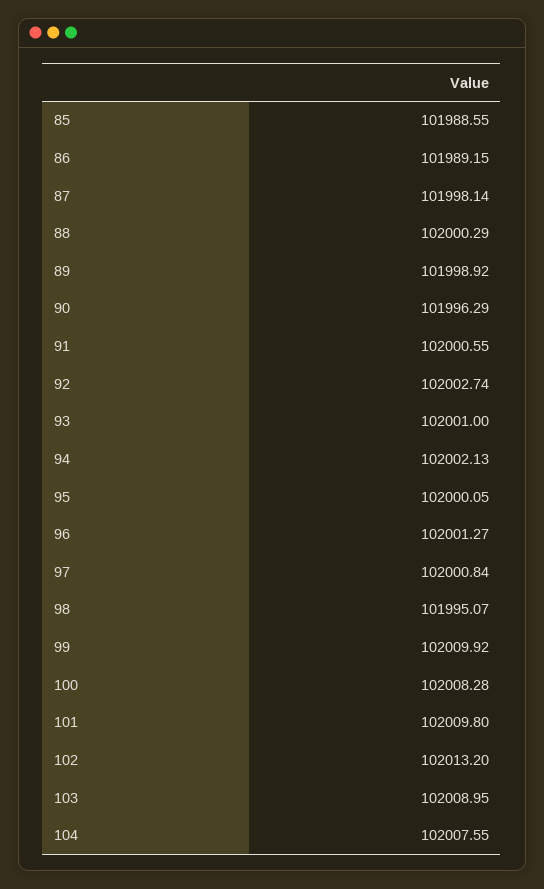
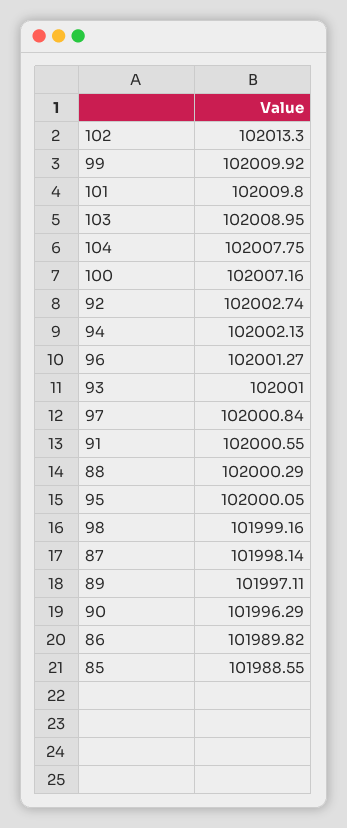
  {
    "85": 101988.55,
-   "86": 101989.15,
+   "86": 101989.82,
    "87": 101998.14,
    "88": 102000.29,
-   "89": 101998.92,
+   "89": 101997.11,
    "90": 101996.29,
    "91": 102000.55,
    "92": 102002.74,
    "93": 102001,
    "94": 102002.13,
    "95": 102000.05,
    "96": 102001.27,
    "97": 102000.84,
-   "98": 101995.07,
+   "98": 101999.16,
    "99": 102009.92,
-   "100": 102008.28,
+   "100": 102007.16,
    "101": 102009.8,
-   "102": 102013.2,
+   "102": 102013.3,
    "103": 102008.95,
-   "104": 102007.55
+   "104": 102007.75
  }

